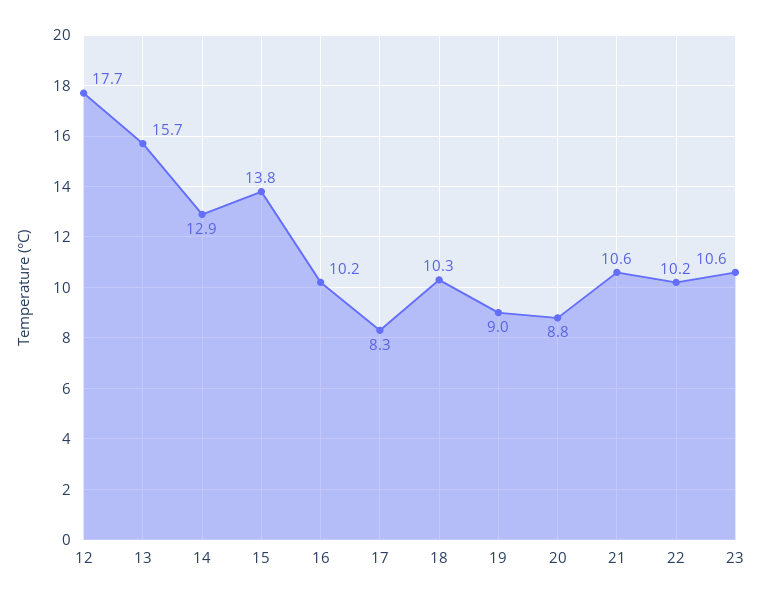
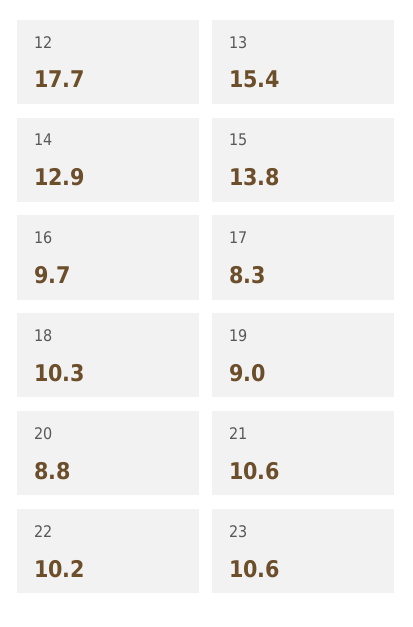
  {
    "12": 17.7,
-   "13": 15.7,
+   "13": 15.4,
    "14": 12.9,
    "15": 13.8,
-   "16": 10.2,
+   "16": 9.7,
    "17": 8.3,
    "18": 10.3,
    "19": 9,
    "20": 8.8,
    "21": 10.6,
    "22": 10.2,
    "23": 10.6
  }

